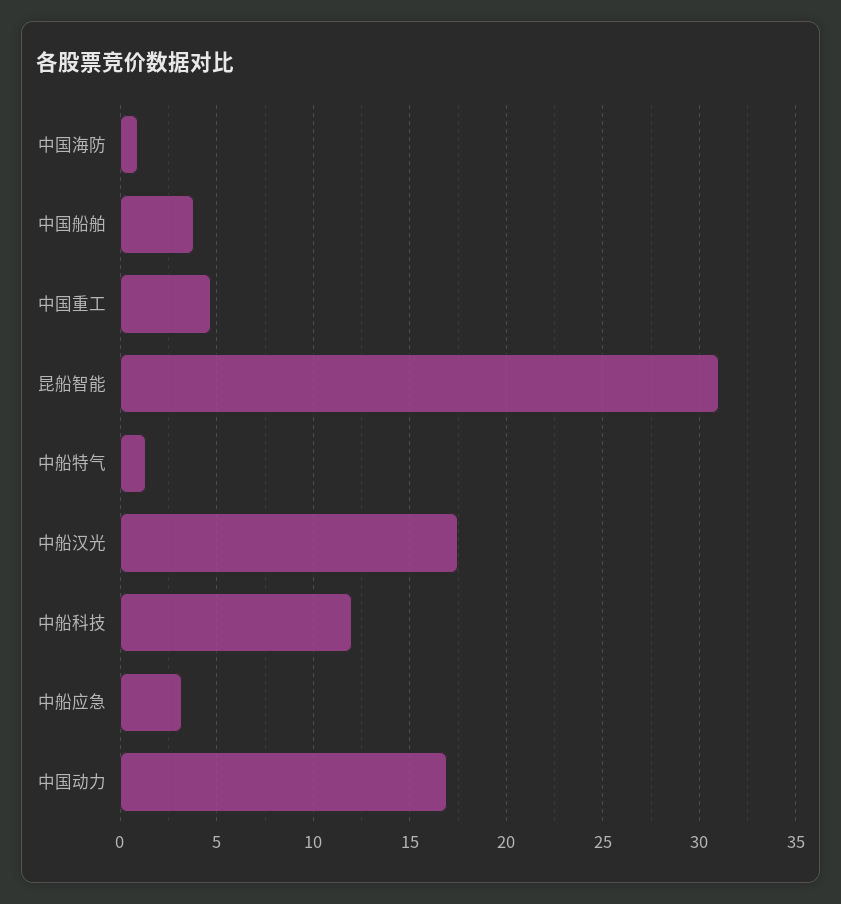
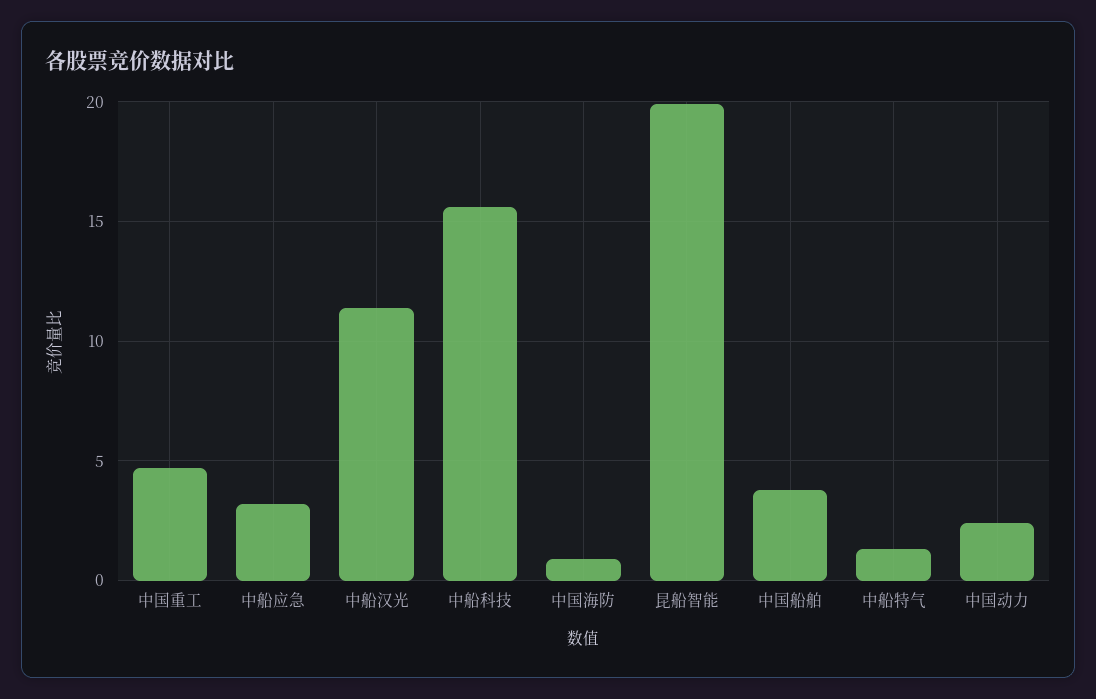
  {
    "中国海防": 1,
    "中国船舶": 4,
    "中国重工": 4.5,
-   "昆船智能": 31,
+   "昆船智能": 20,
    "中船特气": 1.5,
-   "中船汉光": 17.5,
+   "中船汉光": 11.5,
-   "中船科技": 12,
+   "中船科技": 15.5,
    "中船应急": 3,
-   "中国动力": 17
+   "中国动力": 2.5
  }

